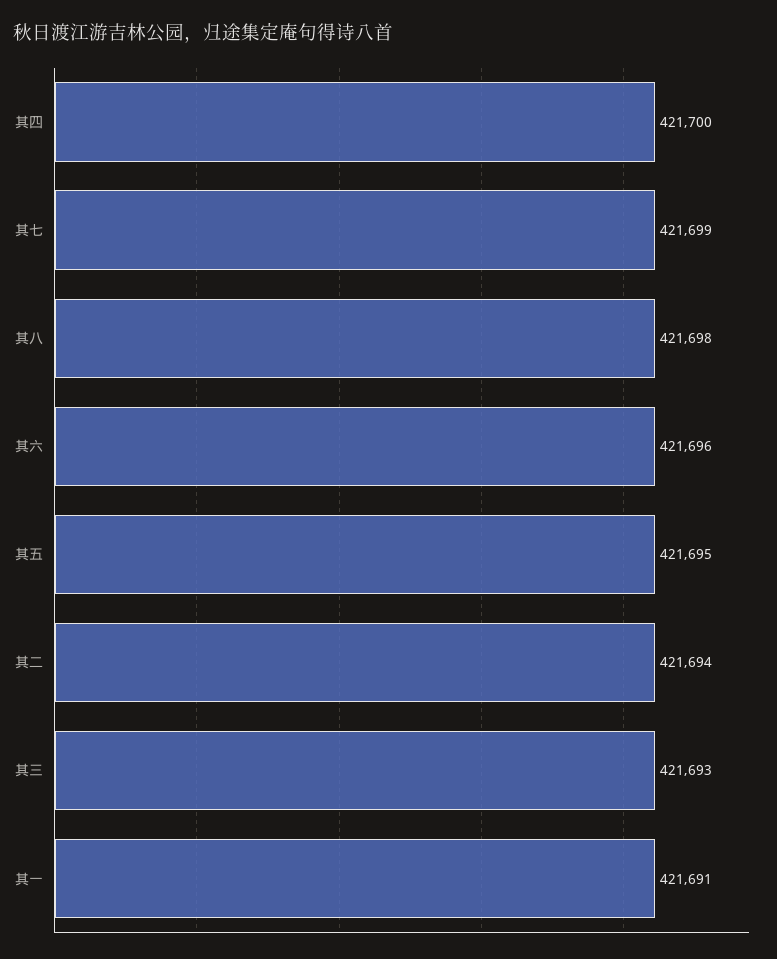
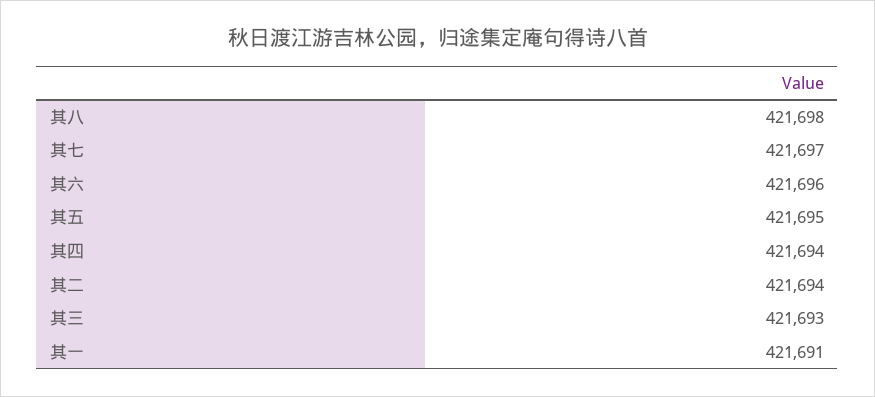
  {
-   "其四": 421700,
+   "其四": 421694,
-   "其七": 421699,
+   "其七": 421697,
    "其八": 421698,
    "其六": 421696,
    "其五": 421695,
    "其二": 421694,
    "其三": 421693,
    "其一": 421691
  }

